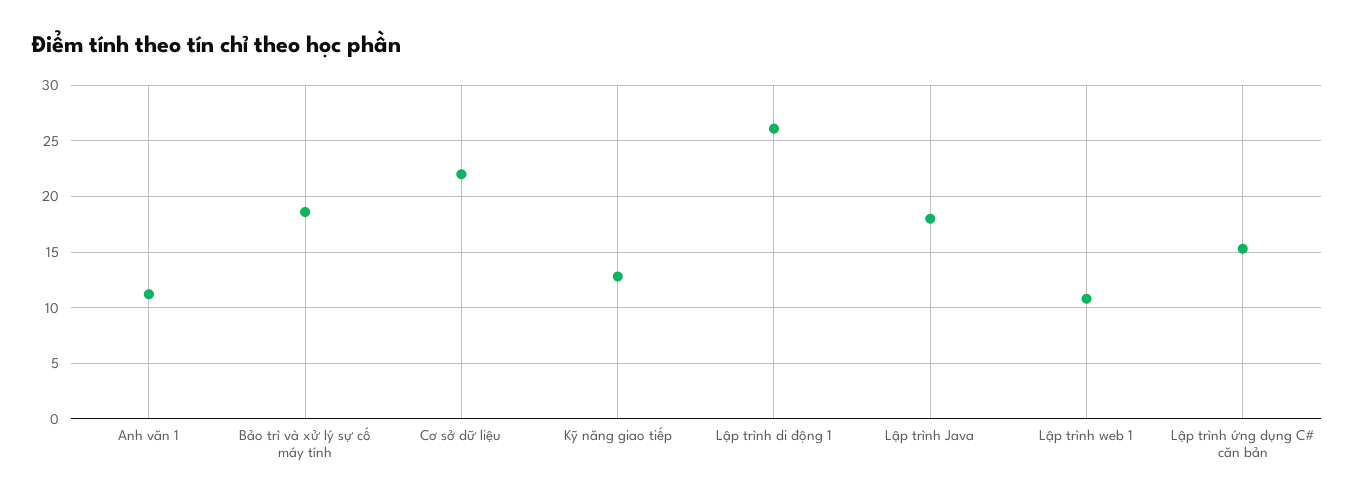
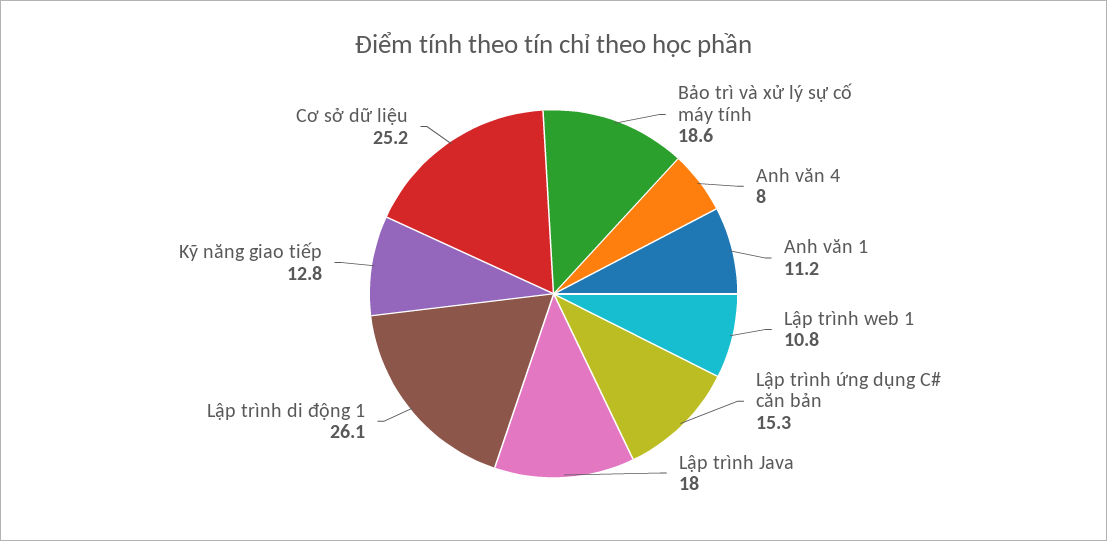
  {
    "Anh văn 1": 11.2,
    "Bảo trì và xử lý sự cố máy tính": 18.6,
-   "Cơ sở dữ liệu": 22,
+   "Cơ sở dữ liệu": 25.2,
    "Kỹ năng giao tiếp": 12.8,
    "Lập trình di động 1": 26.1,
    "Lập trình Java": 18,
    "Lập trình web 1": 10.8,
-   "Lập trình ứng dụng C# căn bản": 15.3
+   "Lập trình ứng dụng C# căn bản": 15.3,
+   "Anh văn 4": 8
  }

